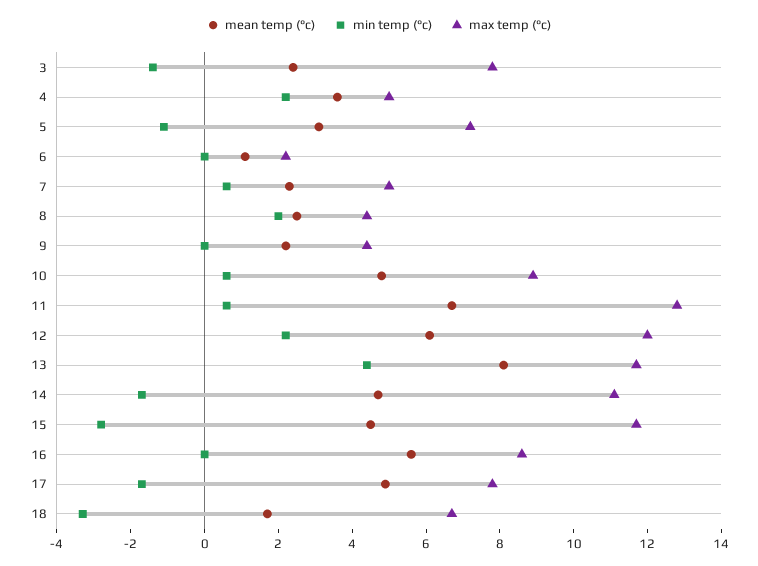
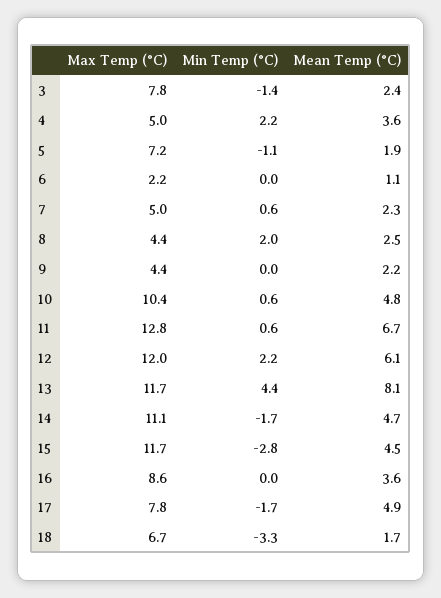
  {
    "mean temp (°c)": {
      "3": 2.4,
      "4": 3.6,
-     "5": 3,
+     "5": 1.9,
      "6": 1.1,
      "7": 2.3,
      "8": 2.5,
      "9": 2.2,
      "10": 4.8,
      "11": 6.7,
      "12": 6.1,
      "13": 8.1,
      "14": 4.7,
      "15": 4.5,
-     "16": 5.5,
+     "16": 3.6,
      "17": 4.9,
      "18": 1.7
    },
    "min temp (°c)": {
      "3": -1.4,
      "4": 2.2,
      "5": -1.1,
      "6": 0,
      "7": 0.6,
      "8": 2,
      "9": 0,
      "10": 0.6,
      "11": 0.6,
      "12": 2.2,
      "13": 4.4,
      "14": -1.7,
      "15": -2.8,
      "16": 0,
      "17": -1.7,
      "18": -3.3
    },
    "max temp (°c)": {
      "3": 7.8,
      "4": 5,
      "5": 7.2,
      "6": 2.2,
      "7": 5,
      "8": 4.4,
      "9": 4.4,
-     "10": 9,
+     "10": 10.4,
      "11": 12.8,
      "12": 12,
      "13": 11.7,
      "14": 11.1,
      "15": 11.7,
      "16": 8.6,
      "17": 7.8,
      "18": 6.7
    }
  }

